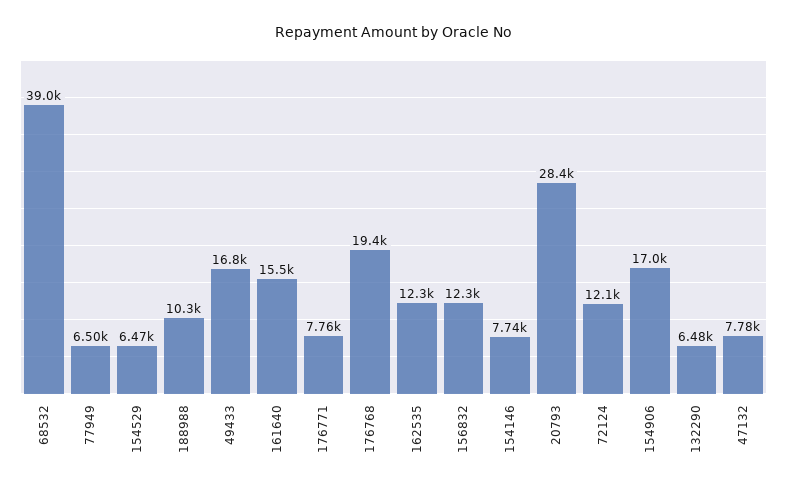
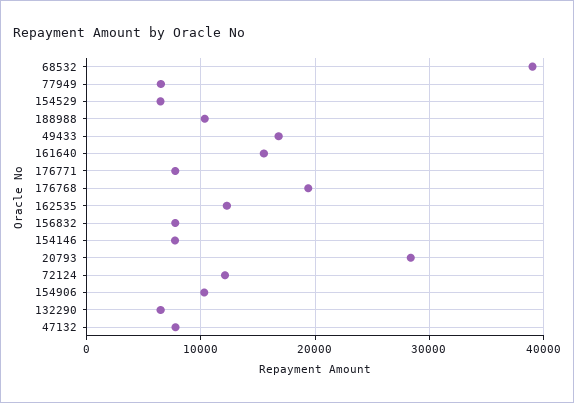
  {
    "68532": 39000,
    "77949": 6500,
    "154529": 6470,
    "188988": 10300,
    "49433": 16800,
    "161640": 15500,
    "176771": 7760,
    "176768": 19400,
    "162535": 12300,
-   "156832": 12300,
+   "156832": 8000,
    "154146": 7740,
    "20793": 28400,
    "72124": 12100,
-   "154906": 17000,
+   "154906": 10000,
    "132290": 6480,
    "47132": 7780
  }

